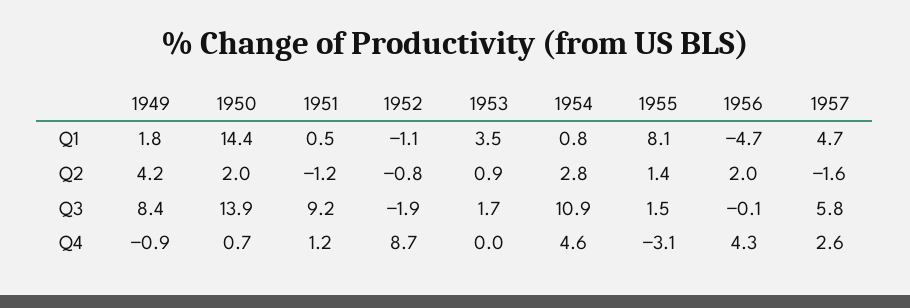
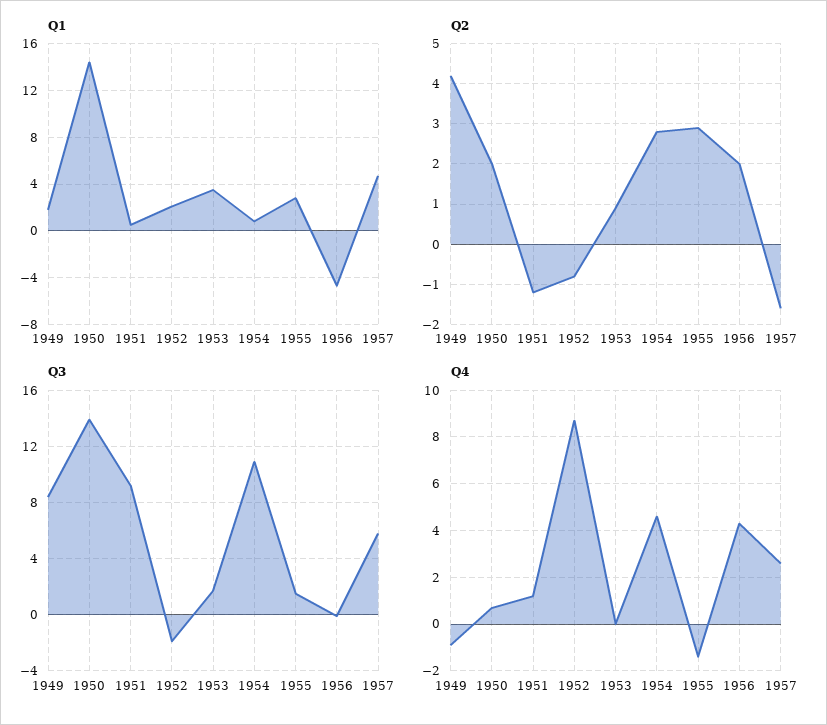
  {
    "Q1": {
      "1949": 1.8,
      "1950": 14.4,
      "1951": 0.5,
-     "1952": -1.1,
+     "1952": 2,
      "1953": 3.5,
      "1954": 0.8,
-     "1955": 8.1,
+     "1955": 3,
      "1956": -4.7,
      "1957": 4.7
    },
    "Q2": {
      "1949": 4.2,
      "1950": 2,
      "1951": -1.2,
      "1952": -0.8,
      "1953": 0.9,
      "1954": 2.8,
-     "1955": 1.4,
+     "1955": 3,
      "1956": 2,
      "1957": -1.6
    },
    "Q3": {
      "1949": 8.4,
      "1950": 13.9,
      "1951": 9.2,
      "1952": -1.9,
      "1953": 1.7,
      "1954": 10.9,
      "1955": 1.5,
      "1956": -0.1,
      "1957": 5.8
    },
    "Q4": {
      "1949": -0.9,
      "1950": 0.7,
      "1951": 1.2,
      "1952": 8.7,
      "1953": 0,
      "1954": 4.6,
-     "1955": -3.1,
+     "1955": -1.5,
      "1956": 4.3,
      "1957": 2.6
    }
  }

